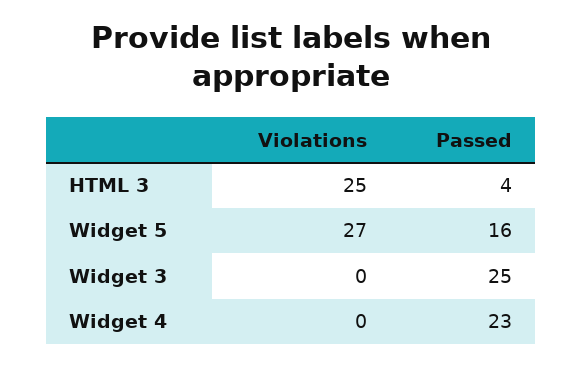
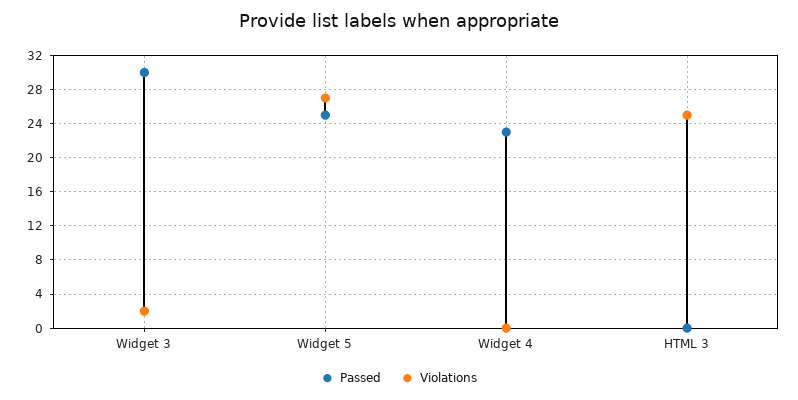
  {
    "Violations": {
      "HTML 3": 25,
      "Widget 5": 27,
-     "Widget 3": 0,
+     "Widget 3": 2,
      "Widget 4": 0
    },
    "Passed": {
-     "HTML 3": 4,
+     "HTML 3": 0,
-     "Widget 5": 16,
+     "Widget 5": 25,
-     "Widget 3": 25,
+     "Widget 3": 30,
      "Widget 4": 23
    }
  }

